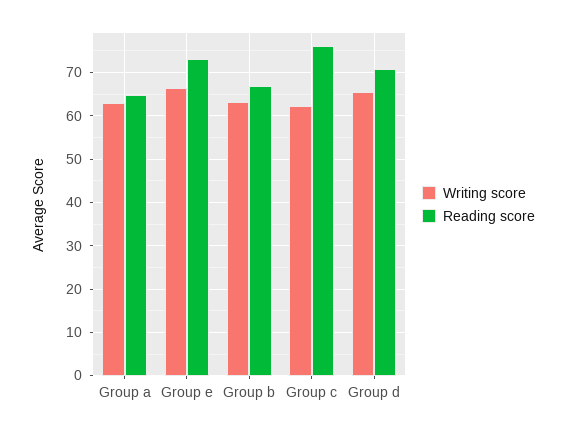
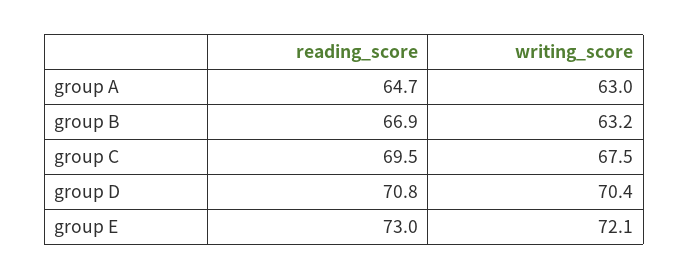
  {
    "Writing score": {
      "Group a": 63,
-     "Group e": 66,
+     "Group e": 72.1,
      "Group b": 63.2,
-     "Group c": 62,
+     "Group c": 67.5,
-     "Group d": 66
+     "Group d": 70.4
    },
    "Reading score": {
      "Group a": 64.7,
      "Group e": 73,
      "Group b": 66.9,
-     "Group c": 76,
+     "Group c": 69.5,
      "Group d": 70.8
    }
  }

